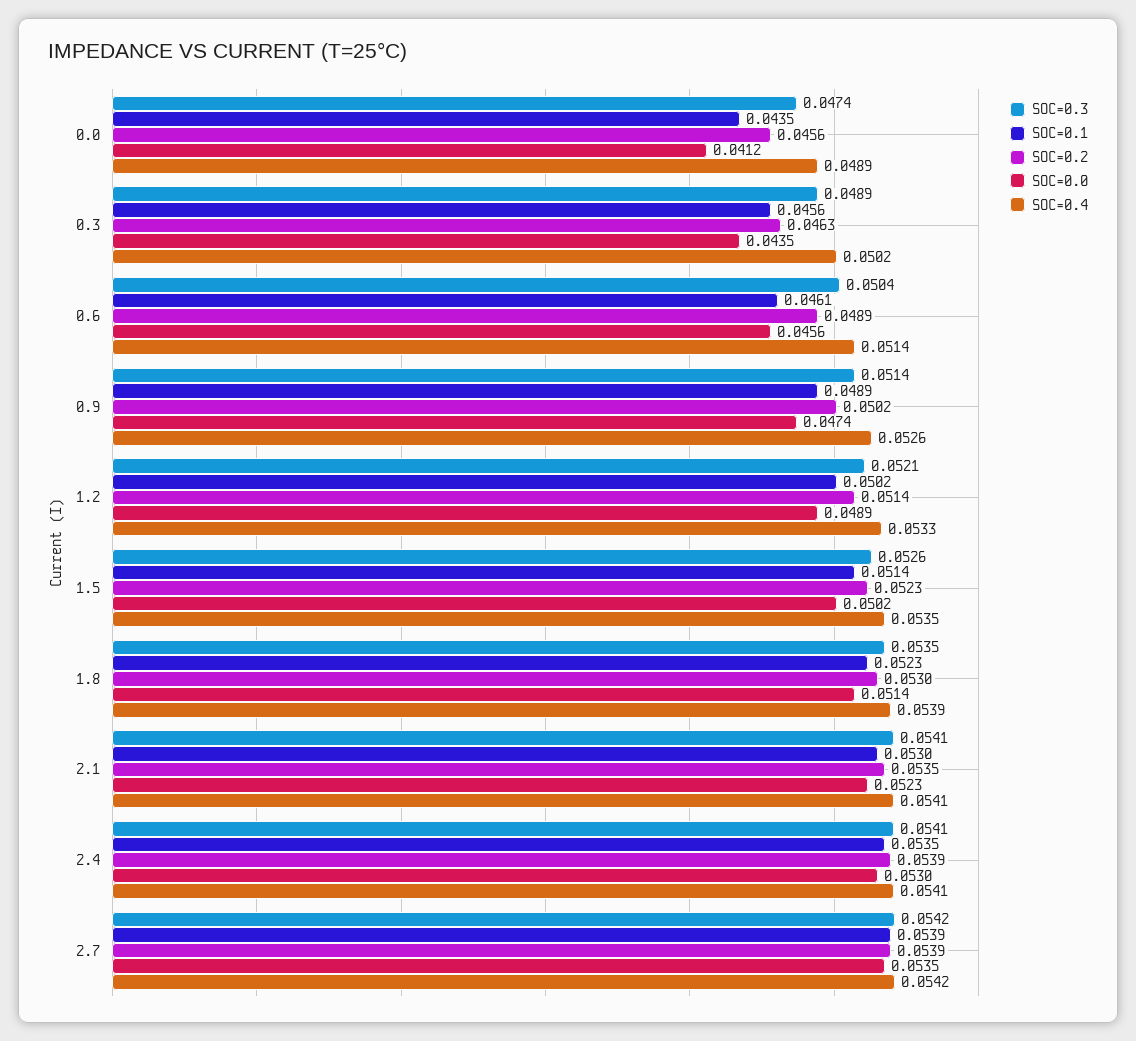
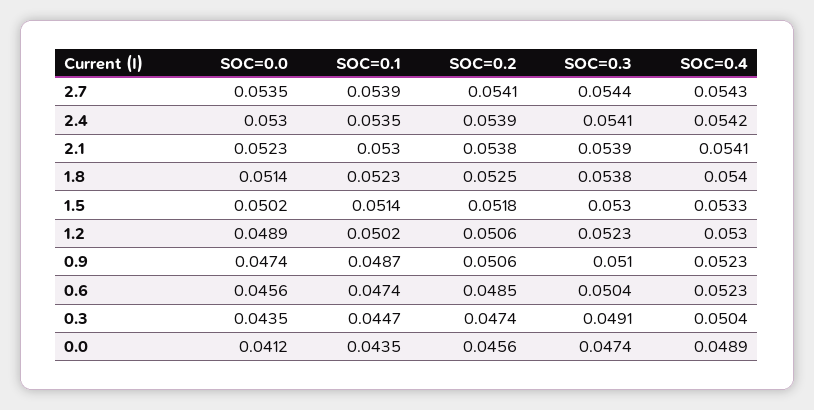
  {
    "SOC=0.3": {
      "0.0": 0.0474,
-     "0.3": 0.0489,
+     "0.3": 0.0491,
      "0.6": 0.0504,
-     "0.9": 0.0514,
+     "0.9": 0.051,
-     "1.2": 0.0521,
+     "1.2": 0.0523,
-     "1.5": 0.0526,
+     "1.5": 0.053,
-     "1.8": 0.0535,
+     "1.8": 0.0538,
-     "2.1": 0.0541,
+     "2.1": 0.0539,
      "2.4": 0.0541,
-     "2.7": 0.0542
+     "2.7": 0.0544
    },
    "SOC=0.1": {
      "0.0": 0.0435,
-     "0.3": 0.0456,
+     "0.3": 0.0447,
-     "0.6": 0.0461,
+     "0.6": 0.0474,
-     "0.9": 0.0489,
+     "0.9": 0.0487,
      "1.2": 0.0502,
      "1.5": 0.0514,
      "1.8": 0.0523,
      "2.1": 0.053,
      "2.4": 0.0535,
      "2.7": 0.0539
    },
    "SOC=0.2": {
      "0.0": 0.0456,
-     "0.3": 0.0463,
+     "0.3": 0.0474,
-     "0.6": 0.0489,
+     "0.6": 0.0485,
-     "0.9": 0.0502,
+     "0.9": 0.0506,
-     "1.2": 0.0514,
+     "1.2": 0.0506,
-     "1.5": 0.0523,
+     "1.5": 0.0518,
-     "1.8": 0.053,
+     "1.8": 0.0525,
-     "2.1": 0.0535,
+     "2.1": 0.0538,
      "2.4": 0.0539,
-     "2.7": 0.0539
+     "2.7": 0.0541
    },
    "SOC=0.0": {
      "0.0": 0.0412,
      "0.3": 0.0435,
      "0.6": 0.0456,
      "0.9": 0.0474,
      "1.2": 0.0489,
      "1.5": 0.0502,
      "1.8": 0.0514,
      "2.1": 0.0523,
      "2.4": 0.053,
      "2.7": 0.0535
    },
    "SOC=0.4": {
      "0.0": 0.0489,
-     "0.3": 0.0502,
+     "0.3": 0.0504,
-     "0.6": 0.0514,
+     "0.6": 0.0523,
-     "0.9": 0.0526,
+     "0.9": 0.0523,
-     "1.2": 0.0533,
+     "1.2": 0.053,
-     "1.5": 0.0535,
+     "1.5": 0.0533,
-     "1.8": 0.0539,
+     "1.8": 0.054,
      "2.1": 0.0541,
-     "2.4": 0.0541,
+     "2.4": 0.0542,
-     "2.7": 0.0542
+     "2.7": 0.0543
    }
  }

